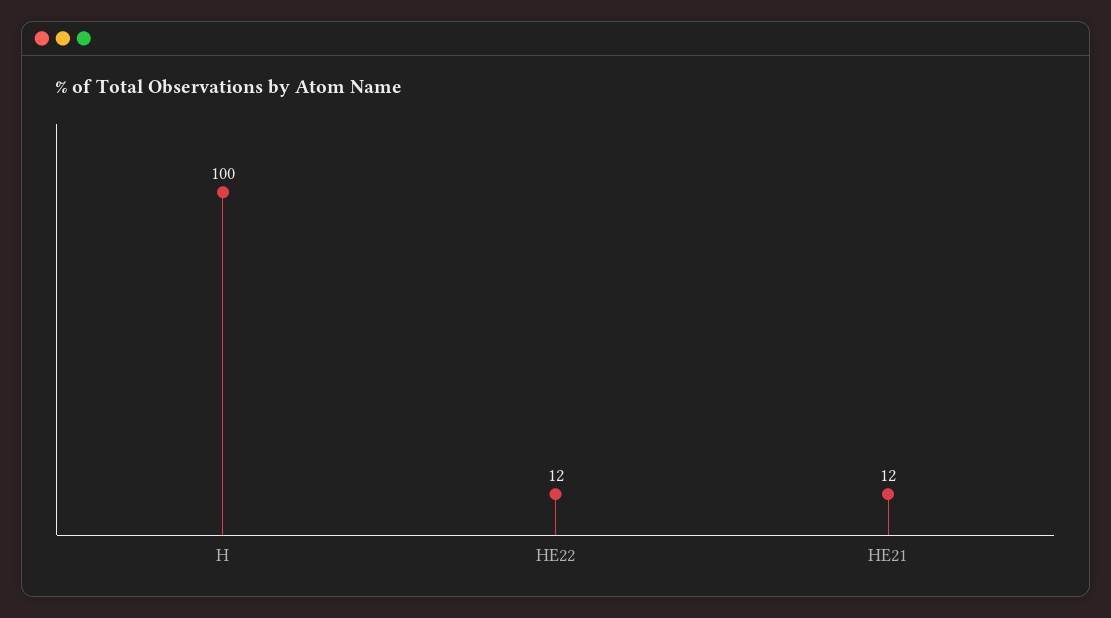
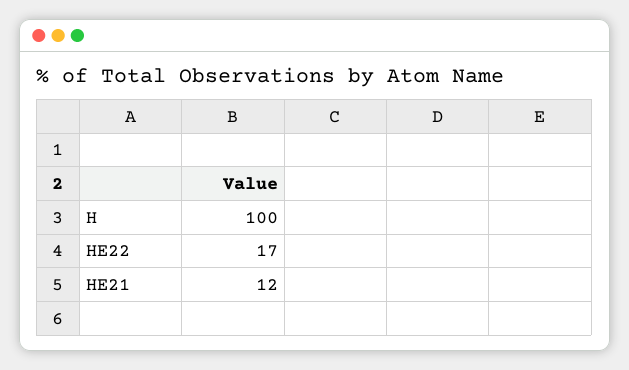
  {
    "H": 100,
-   "HE22": 12,
+   "HE22": 17,
    "HE21": 12
  }

